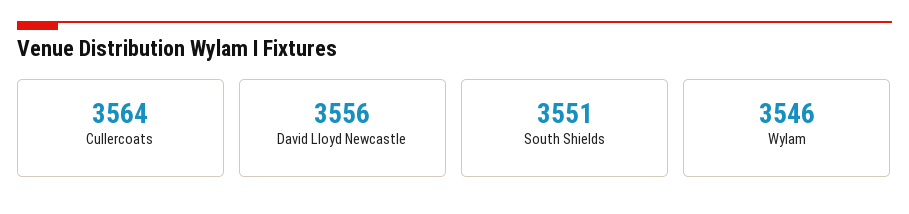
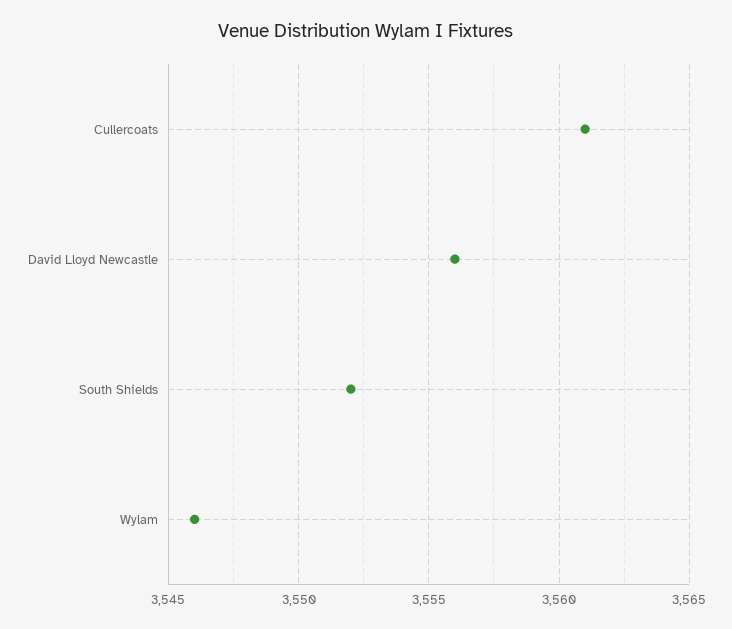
  {
-   "Cullercoats": 3564,
+   "Cullercoats": 3561,
    "David Lloyd Newcastle": 3556,
-   "South Shields": 3551,
+   "South Shields": 3552,
    "Wylam": 3546
  }

